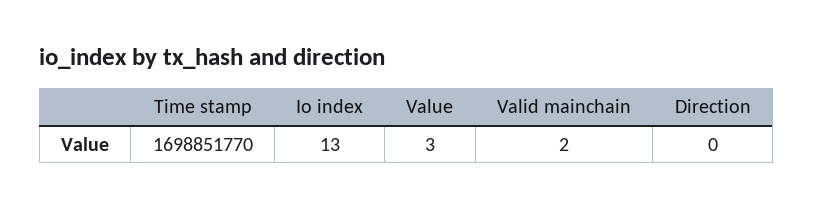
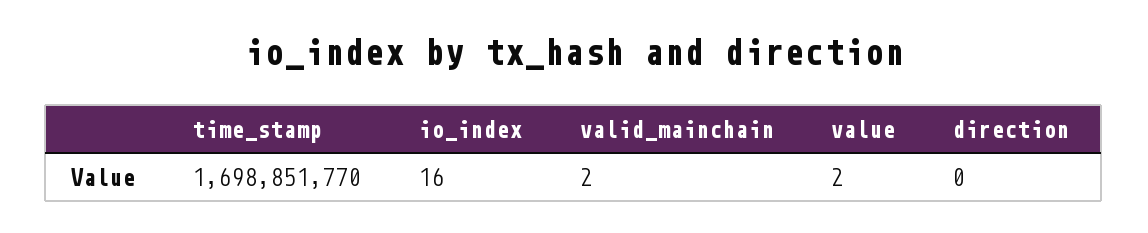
  {
    "Time stamp": 1698851770,
-   "Io index": 13,
+   "Io index": 16,
-   "Value": 3,
+   "Value": 2,
    "Valid mainchain": 2,
    "Direction": 0
  }

